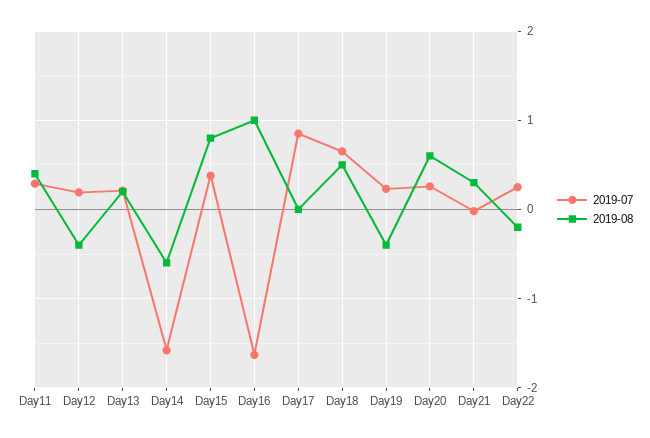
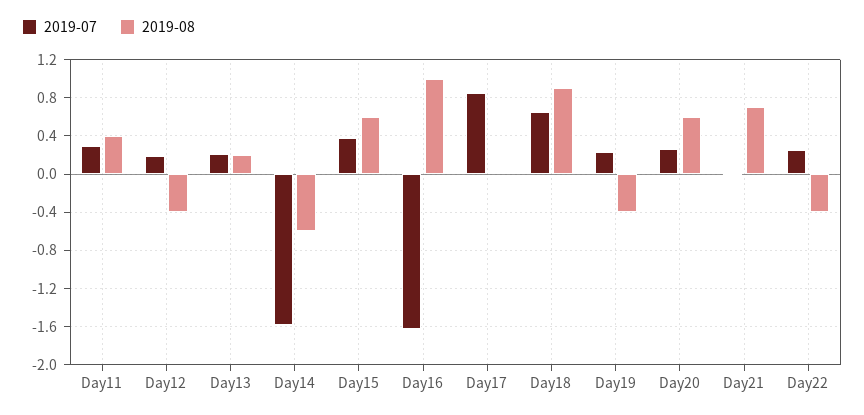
  {
    "2019-07": {
      "Day11": 0.3,
      "Day12": 0.2,
      "Day13": 0.2,
      "Day14": -1.6,
      "Day15": 0.4,
      "Day16": -1.6,
      "Day17": 0.9,
      "Day18": 0.7,
      "Day19": 0.2,
      "Day20": 0.3,
      "Day21": 0,
      "Day22": 0.3
    },
    "2019-08": {
      "Day11": 0.4,
      "Day12": -0.4,
      "Day13": 0.2,
      "Day14": -0.6,
-     "Day15": 0.8,
+     "Day15": 0.6,
      "Day16": 1,
      "Day17": 0,
-     "Day18": 0.5,
+     "Day18": 0.9,
      "Day19": -0.4,
      "Day20": 0.6,
-     "Day21": 0.3,
+     "Day21": 0.7,
-     "Day22": -0.2
+     "Day22": -0.4
    }
  }

